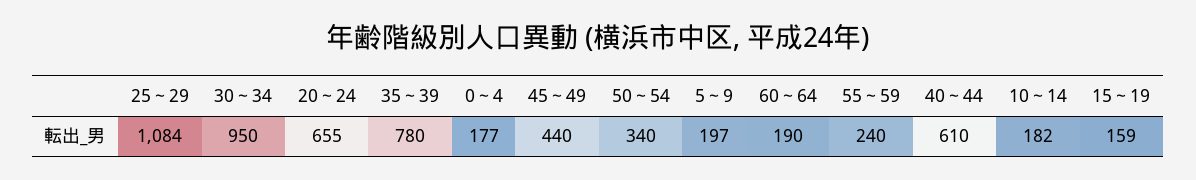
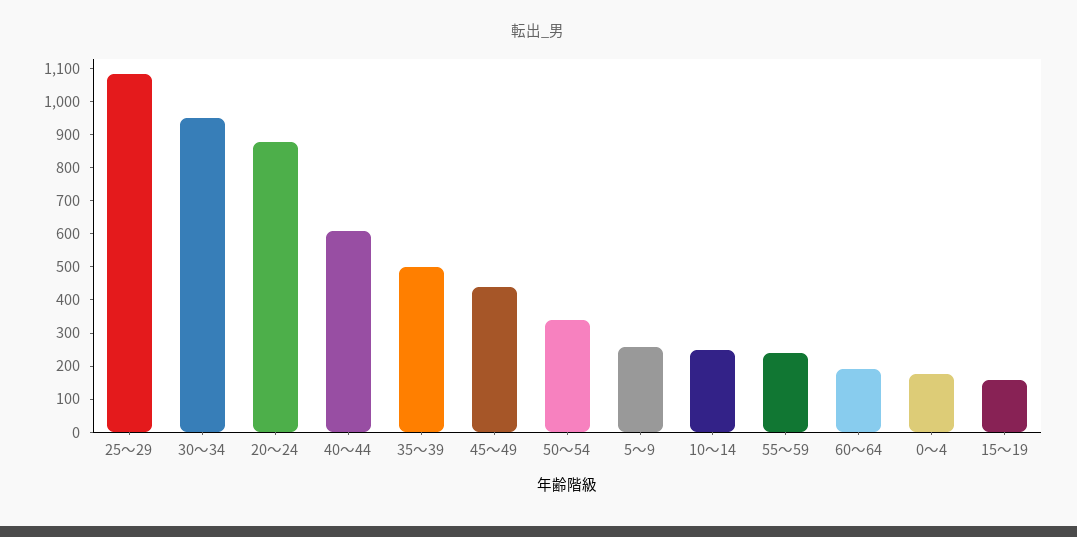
  {
    "25～29": 1084,
    "30～34": 950,
-   "20～24": 655,
+   "20～24": 875,
-   "35～39": 780,
+   "35～39": 500,
    "0～4": 177,
    "45～49": 440,
    "50～54": 340,
-   "5～9": 197,
+   "5～9": 250,
    "60～64": 190,
    "55～59": 240,
    "40～44": 610,
-   "10～14": 182,
+   "10～14": 250,
    "15～19": 159
  }

